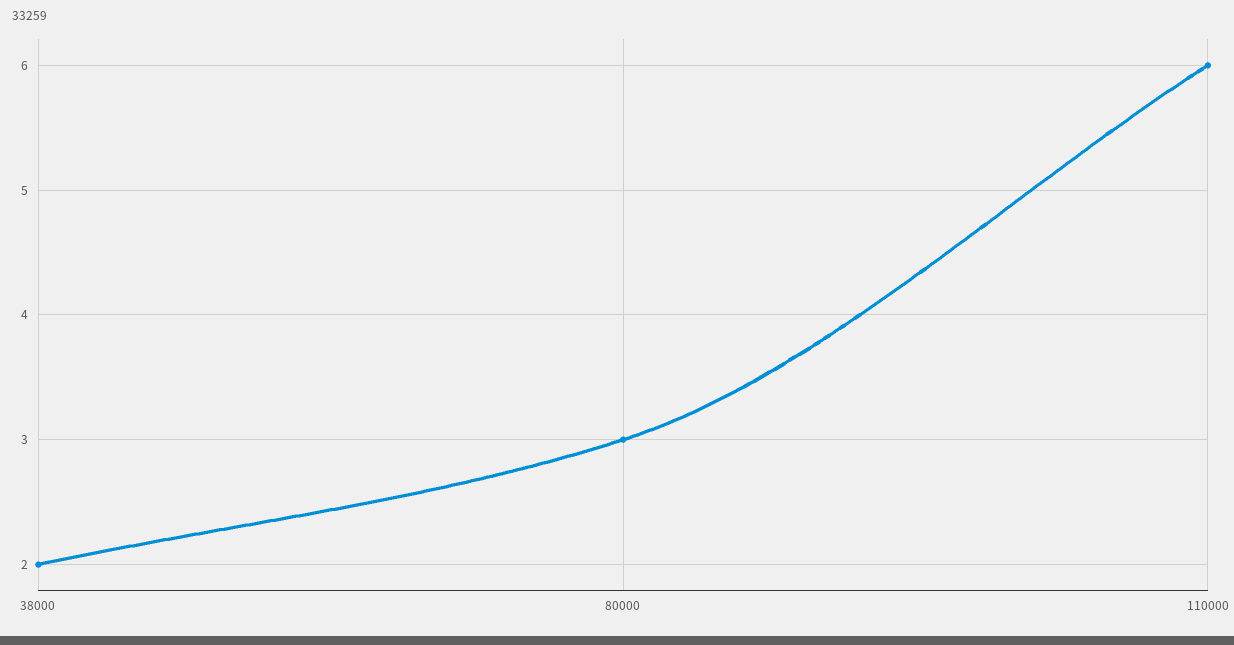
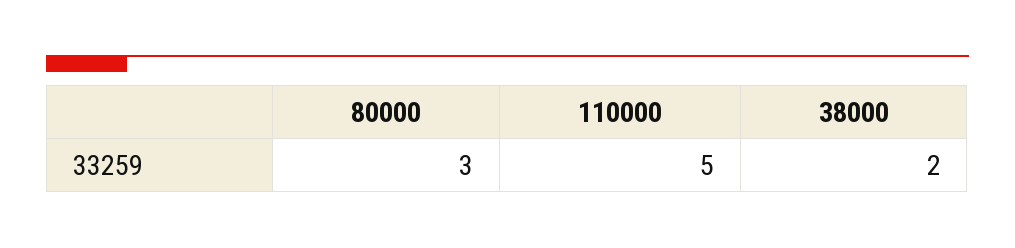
  {
    "38000": 2,
    "80000": 3,
-   "110000": 6
+   "110000": 5
  }

